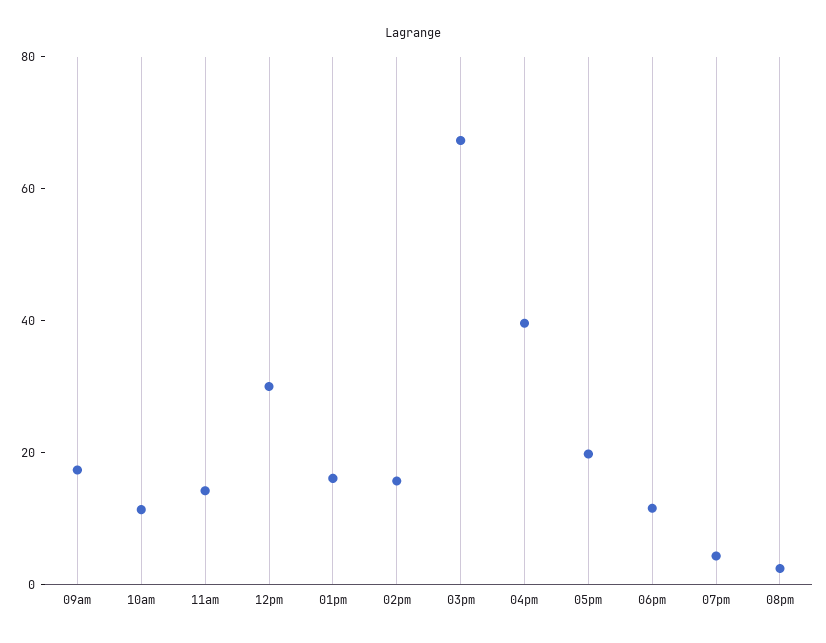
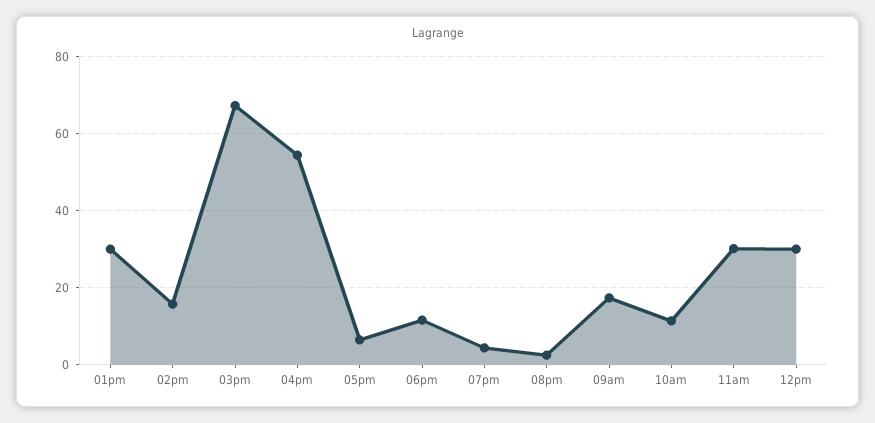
  {
    "09am": 18,
    "10am": 12,
-   "11am": 15,
+   "11am": 30,
    "12pm": 30,
-   "01pm": 15,
+   "01pm": 30,
    "02pm": 16,
    "03pm": 68,
-   "04pm": 40,
+   "04pm": 54,
-   "05pm": 20,
+   "05pm": 6,
    "06pm": 12,
    "07pm": 4,
    "08pm": 2
  }

